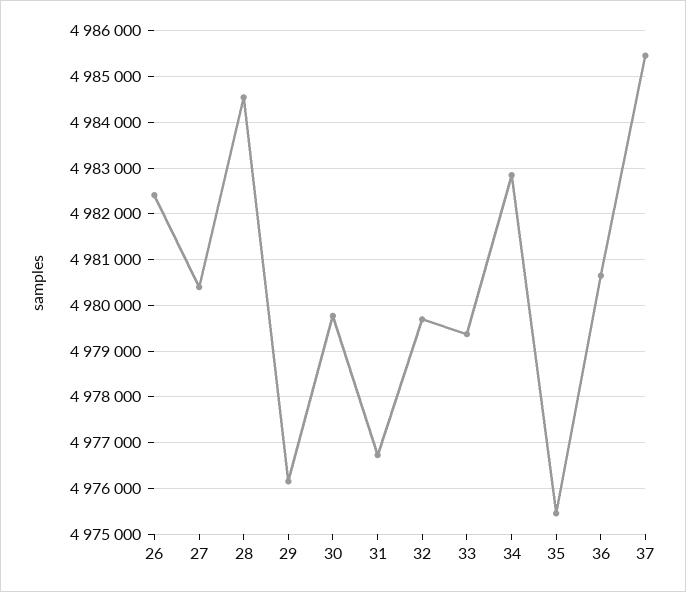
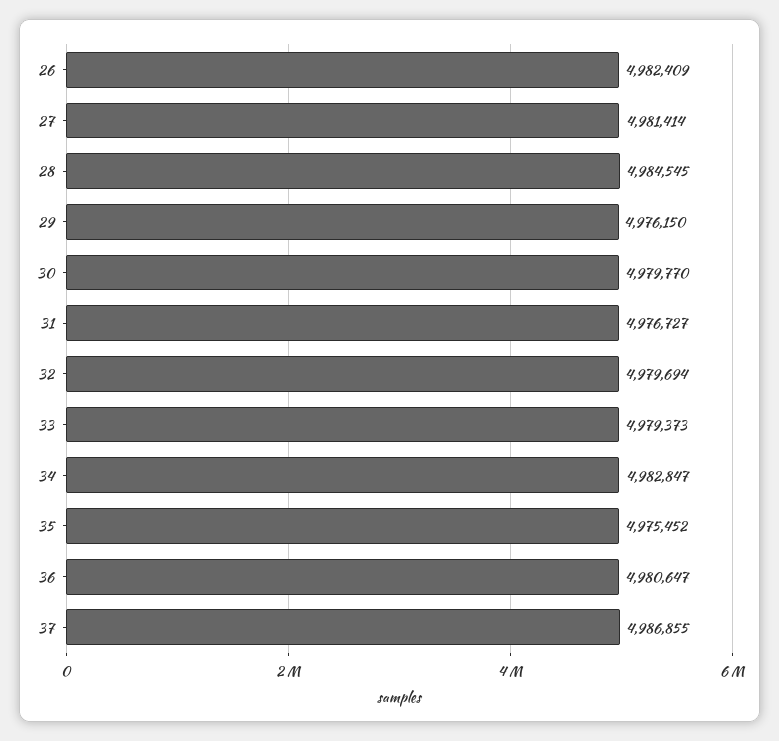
  {
    "26": 4982409,
-   "27": 4980400,
+   "27": 4981414,
    "28": 4984545,
    "29": 4976150,
    "30": 4979770,
    "31": 4976727,
    "32": 4979694,
    "33": 4979373,
    "34": 4982847,
    "35": 4975452,
    "36": 4980647,
-   "37": 4985400
+   "37": 4986855
  }

